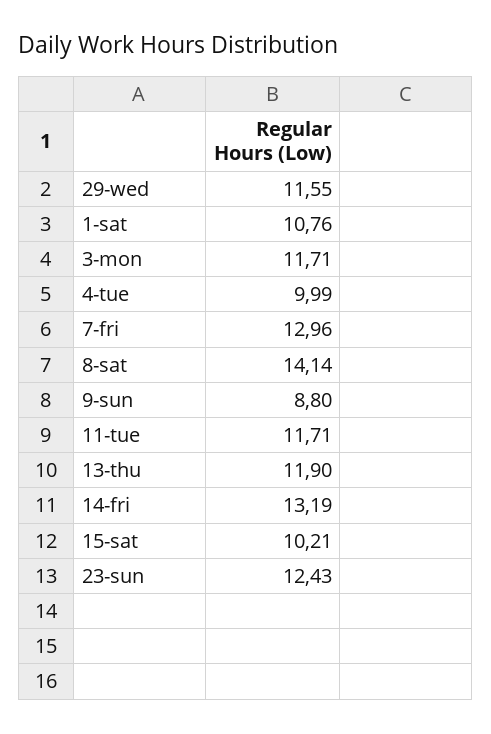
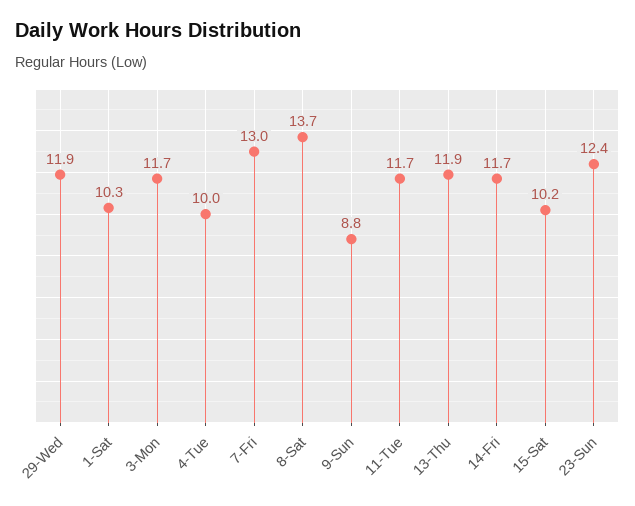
  {
-   "29-wed": 11.55,
+   "29-wed": 11.9,
-   "1-sat": 10.76,
+   "1-sat": 10.3,
    "3-mon": 11.71,
    "4-tue": 9.99,
    "7-fri": 12.96,
-   "8-sat": 14.14,
+   "8-sat": 13.7,
    "9-sun": 8.8,
    "11-tue": 11.71,
    "13-thu": 11.9,
-   "14-fri": 13.19,
+   "14-fri": 11.7,
    "15-sat": 10.21,
    "23-sun": 12.43
  }

